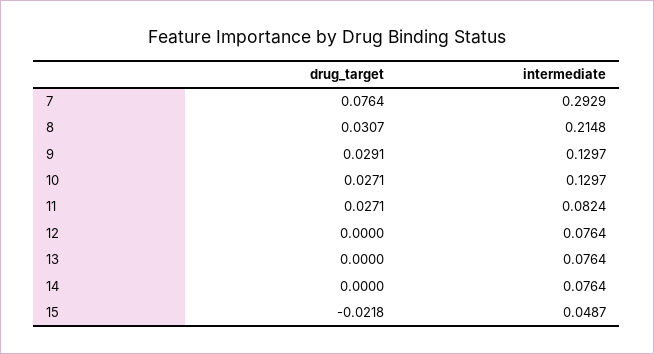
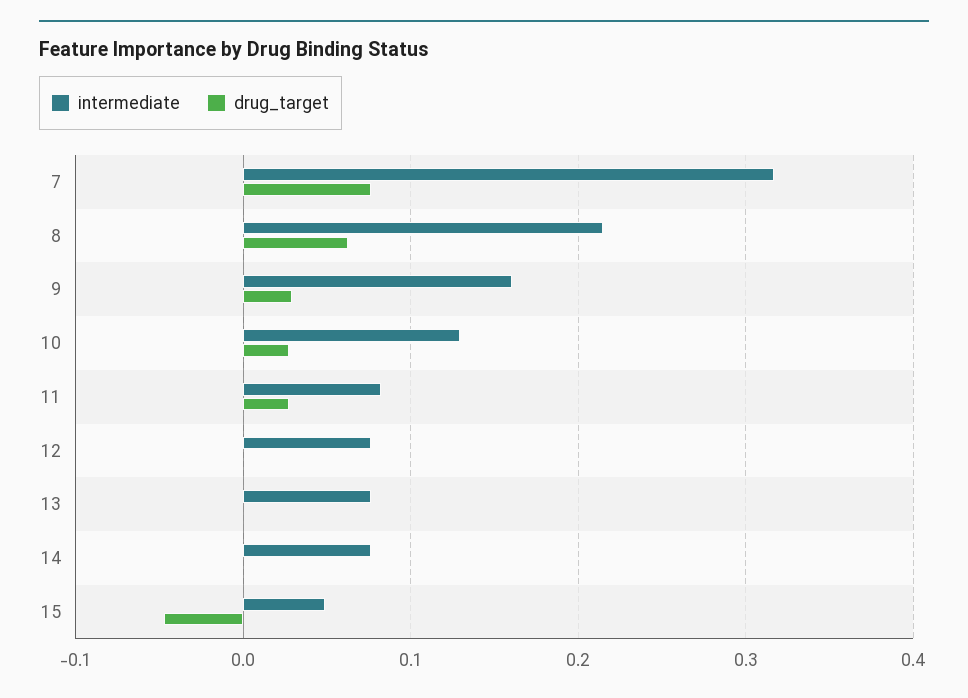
  {
    "drug_target": {
      "7": 0.0764,
-     "8": 0.0307,
+     "8": 0.06,
      "9": 0.0291,
      "10": 0.0271,
      "11": 0.0271,
      "12": 0,
      "13": 0,
      "14": 0,
-     "15": -0.0218
+     "15": -0.05
    },
    "intermediate": {
-     "7": 0.2929,
+     "7": 0.32,
      "8": 0.2148,
-     "9": 0.1297,
+     "9": 0.16,
      "10": 0.1297,
      "11": 0.0824,
      "12": 0.0764,
      "13": 0.0764,
      "14": 0.0764,
      "15": 0.0487
    }
  }

